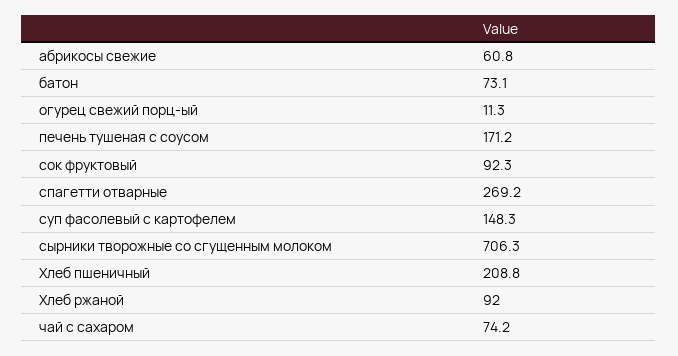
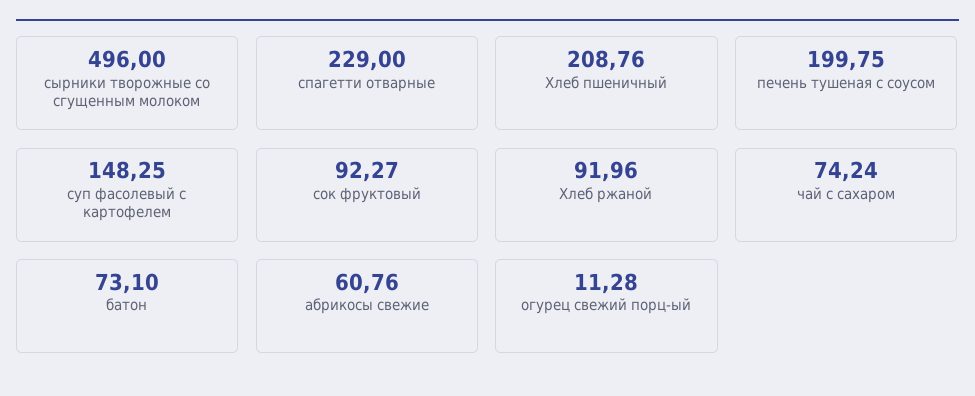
  {
    "абрикосы свежие": 60.76,
    "батон": 73.1,
    "огурец свежий порц-ый": 11.28,
-   "печень тушеная с соусом": 171.2,
+   "печень тушеная с соусом": 199.75,
    "сок фруктовый": 92.27,
-   "спагетти отварные": 269.2,
+   "спагетти отварные": 229,
    "суп фасолевый с картофелем": 148.25,
-   "сырники творожные со сгущенным молоком": 706.3,
+   "сырники творожные со сгущенным молоком": 496,
    "Хлеб пшеничный": 208.76,
    "Хлеб ржаной": 91.96,
    "чай с сахаром": 74.24
  }

